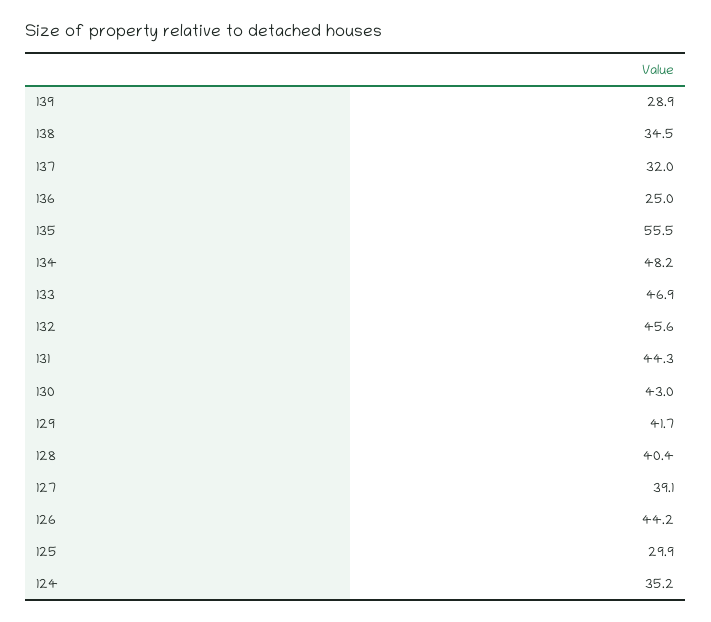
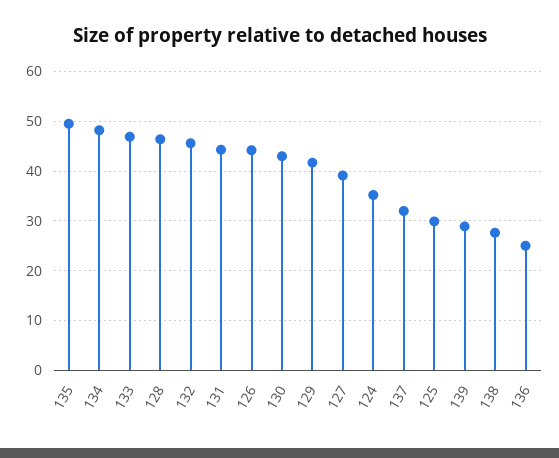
  {
    "139": 28.9,
-   "138": 34.5,
+   "138": 28,
    "137": 32,
    "136": 25,
-   "135": 55.5,
+   "135": 50,
    "134": 48.2,
    "133": 46.9,
    "132": 45.6,
    "131": 44.3,
    "130": 43,
    "129": 41.7,
-   "128": 40.4,
+   "128": 46,
    "127": 39.1,
    "126": 44.2,
    "125": 29.9,
    "124": 35.2
  }

